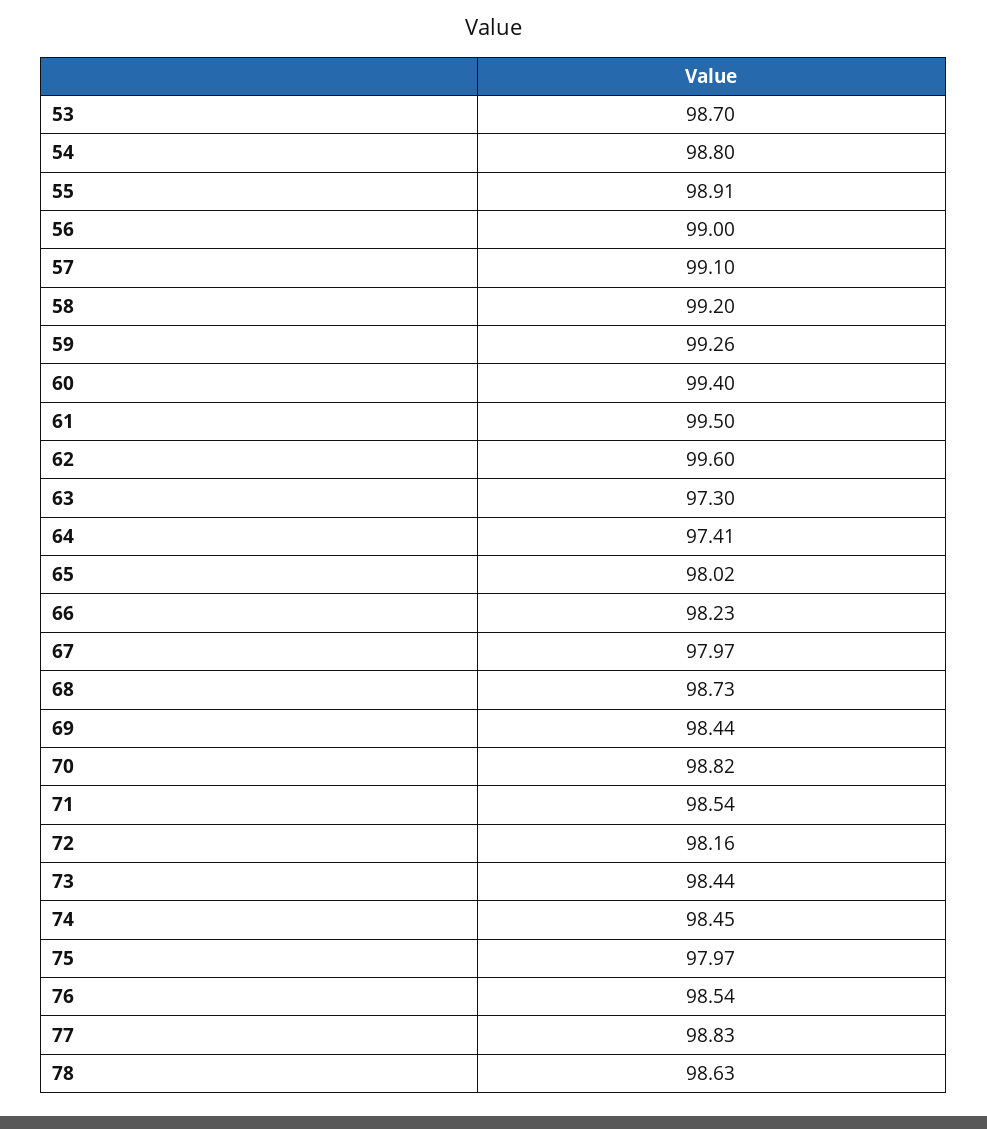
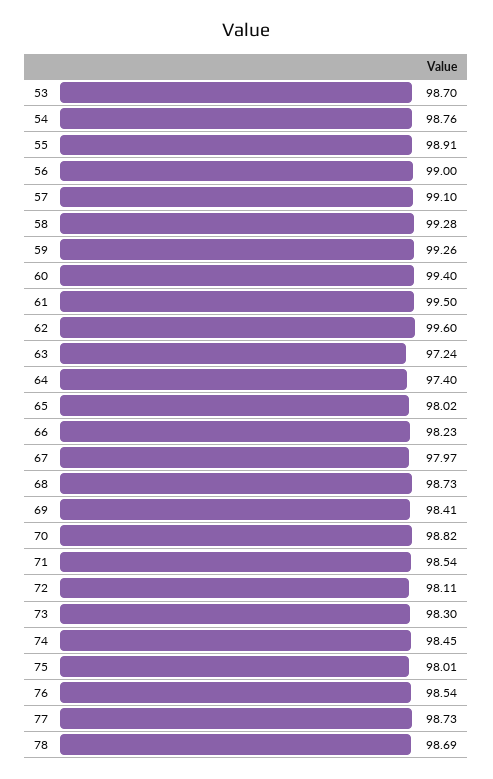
  {
    "53": 98.7,
-   "54": 98.8,
+   "54": 98.76,
    "55": 98.91,
    "56": 99,
    "57": 99.1,
-   "58": 99.2,
+   "58": 99.28,
    "59": 99.26,
    "60": 99.4,
    "61": 99.5,
    "62": 99.6,
-   "63": 97.3,
+   "63": 97.24,
-   "64": 97.41,
+   "64": 97.4,
    "65": 98.02,
    "66": 98.23,
    "67": 97.97,
    "68": 98.73,
-   "69": 98.44,
+   "69": 98.41,
    "70": 98.82,
    "71": 98.54,
-   "72": 98.16,
+   "72": 98.11,
-   "73": 98.44,
+   "73": 98.3,
    "74": 98.45,
-   "75": 97.97,
+   "75": 98.01,
    "76": 98.54,
-   "77": 98.83,
+   "77": 98.73,
-   "78": 98.63
+   "78": 98.69
  }

